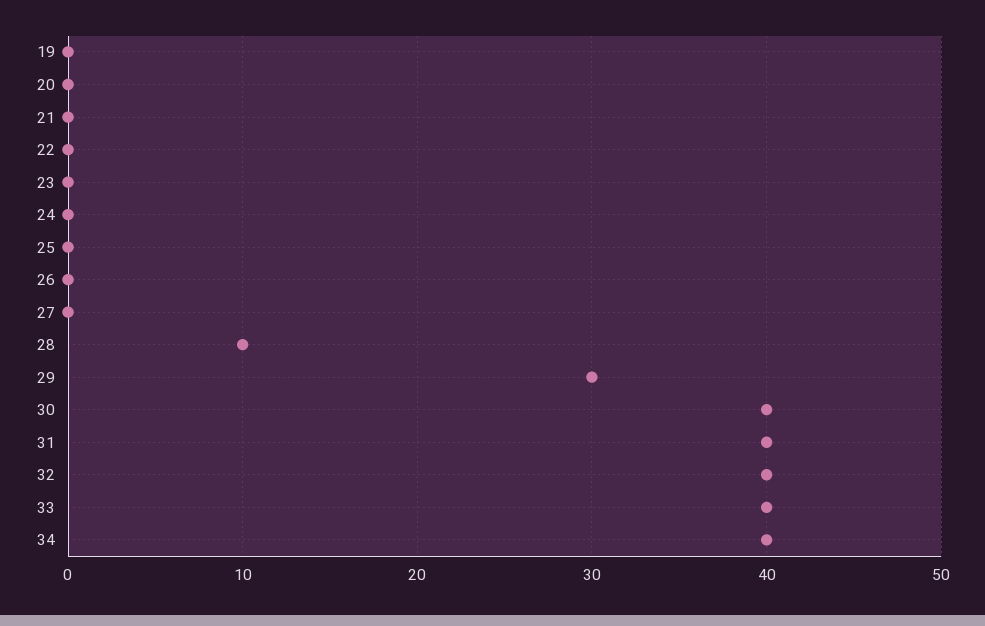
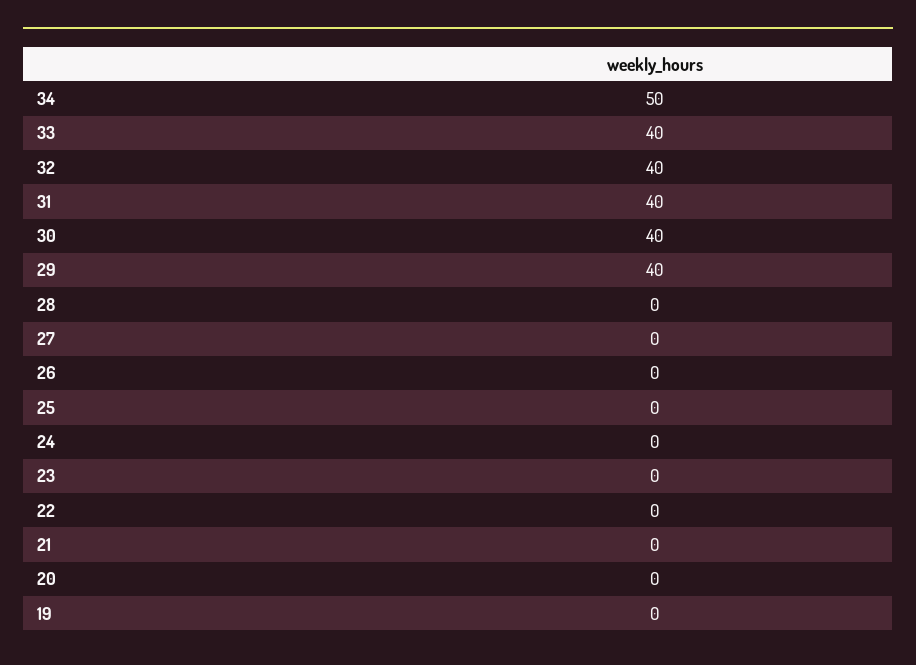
  {
    "19": 0,
    "20": 0,
    "21": 0,
    "22": 0,
    "23": 0,
    "24": 0,
    "25": 0,
    "26": 0,
    "27": 0,
-   "28": 10,
+   "28": 0,
-   "29": 30,
+   "29": 40,
    "30": 40,
    "31": 40,
    "32": 40,
    "33": 40,
-   "34": 40
+   "34": 50
  }

